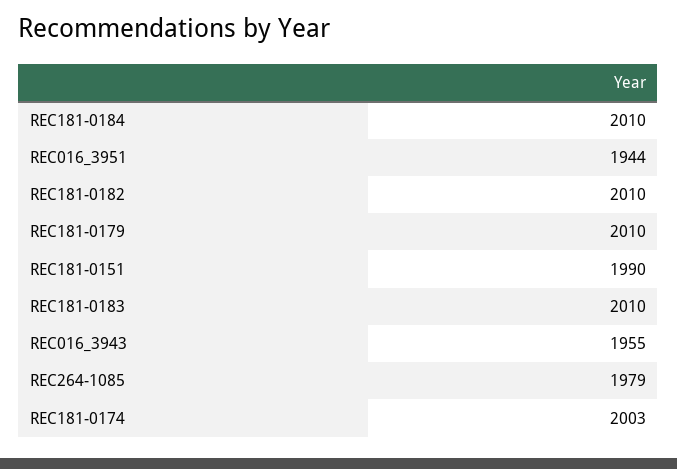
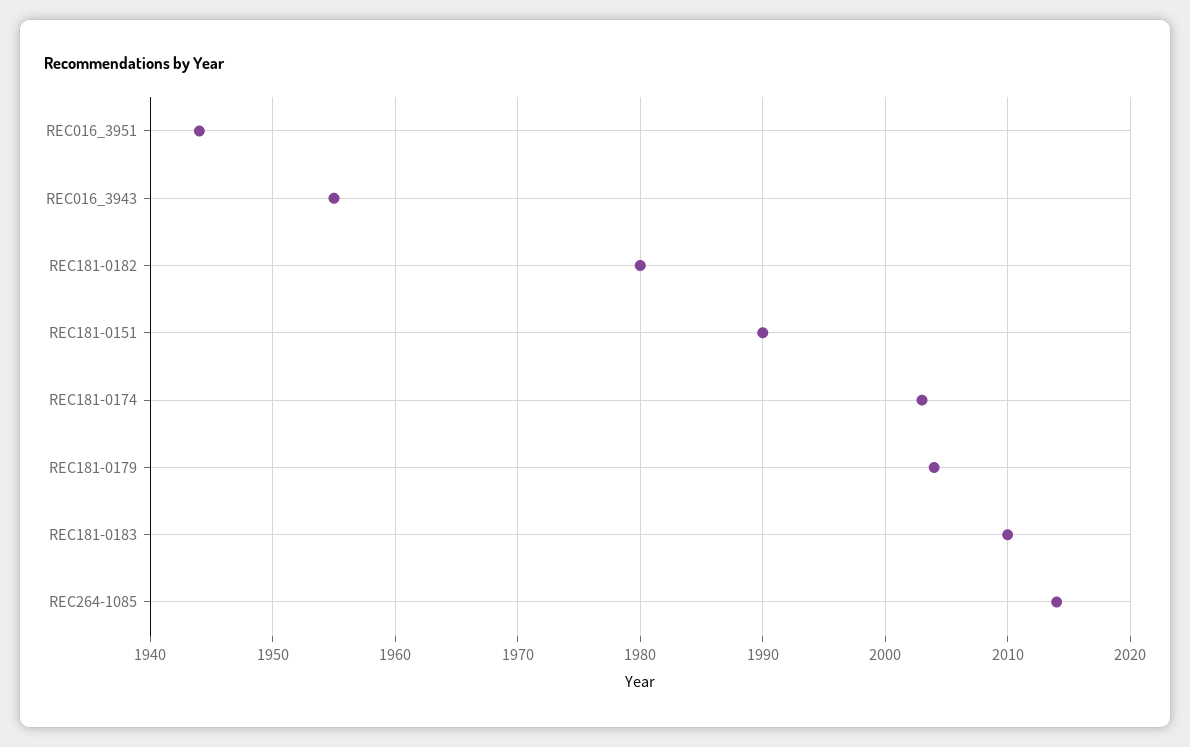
  {
-   "REC181-0184": 2010,
    "REC016_3951": 1944,
-   "REC181-0182": 2010,
+   "REC181-0182": 1980,
-   "REC181-0179": 2010,
+   "REC181-0179": 2004,
    "REC181-0151": 1990,
    "REC181-0183": 2010,
    "REC016_3943": 1955,
-   "REC264-1085": 1979,
+   "REC264-1085": 2014,
    "REC181-0174": 2003
  }

